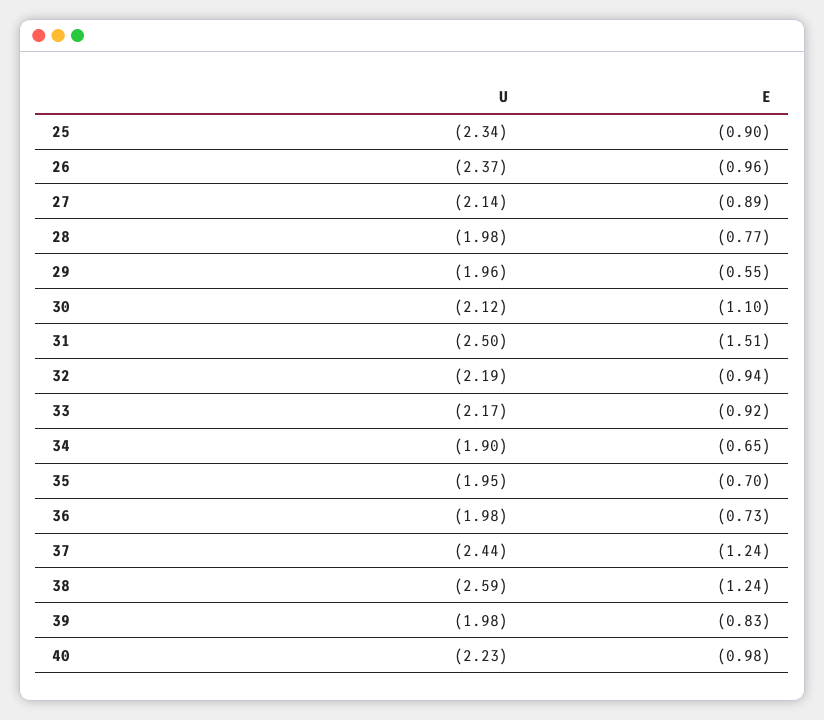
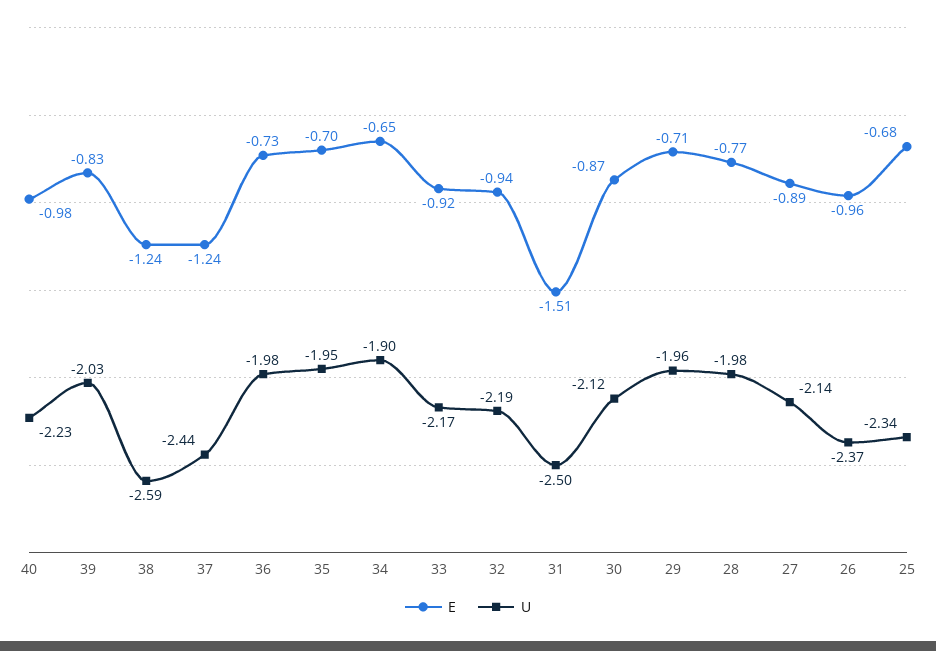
  {
    "U": {
      "25": -2.34,
      "26": -2.37,
      "27": -2.14,
      "28": -1.98,
      "29": -1.96,
      "30": -2.12,
      "31": -2.5,
      "32": -2.19,
      "33": -2.17,
      "34": -1.9,
      "35": -1.95,
      "36": -1.98,
      "37": -2.44,
      "38": -2.59,
-     "39": -1.98,
+     "39": -2.03,
      "40": -2.23
    },
    "E": {
-     "25": -0.9,
+     "25": -0.68,
      "26": -0.96,
      "27": -0.89,
      "28": -0.77,
-     "29": -0.55,
+     "29": -0.71,
-     "30": -1.1,
+     "30": -0.87,
      "31": -1.51,
      "32": -0.94,
      "33": -0.92,
      "34": -0.65,
      "35": -0.7,
      "36": -0.73,
      "37": -1.24,
      "38": -1.24,
      "39": -0.83,
      "40": -0.98
    }
  }

